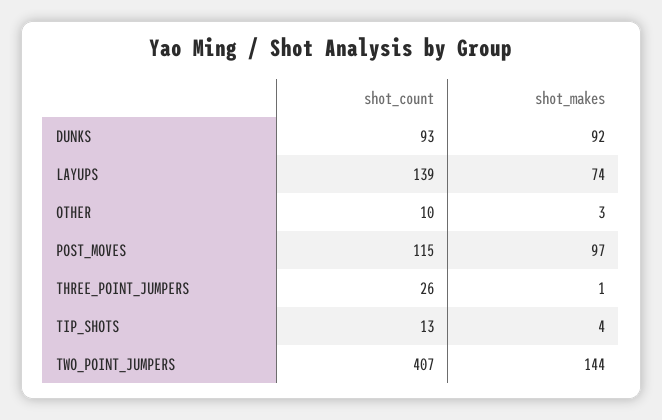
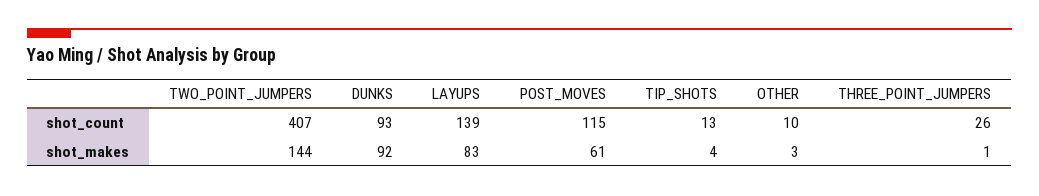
  {
    "shot_count": {
      "DUNKS": 93,
      "LAYUPS": 139,
      "OTHER": 10,
      "POST_MOVES": 115,
      "THREE_POINT_JUMPERS": 26,
      "TIP_SHOTS": 13,
      "TWO_POINT_JUMPERS": 407
    },
    "shot_makes": {
      "DUNKS": 92,
-     "LAYUPS": 74,
+     "LAYUPS": 83,
      "OTHER": 3,
-     "POST_MOVES": 97,
+     "POST_MOVES": 61,
      "THREE_POINT_JUMPERS": 1,
      "TIP_SHOTS": 4,
      "TWO_POINT_JUMPERS": 144
    }
  }

